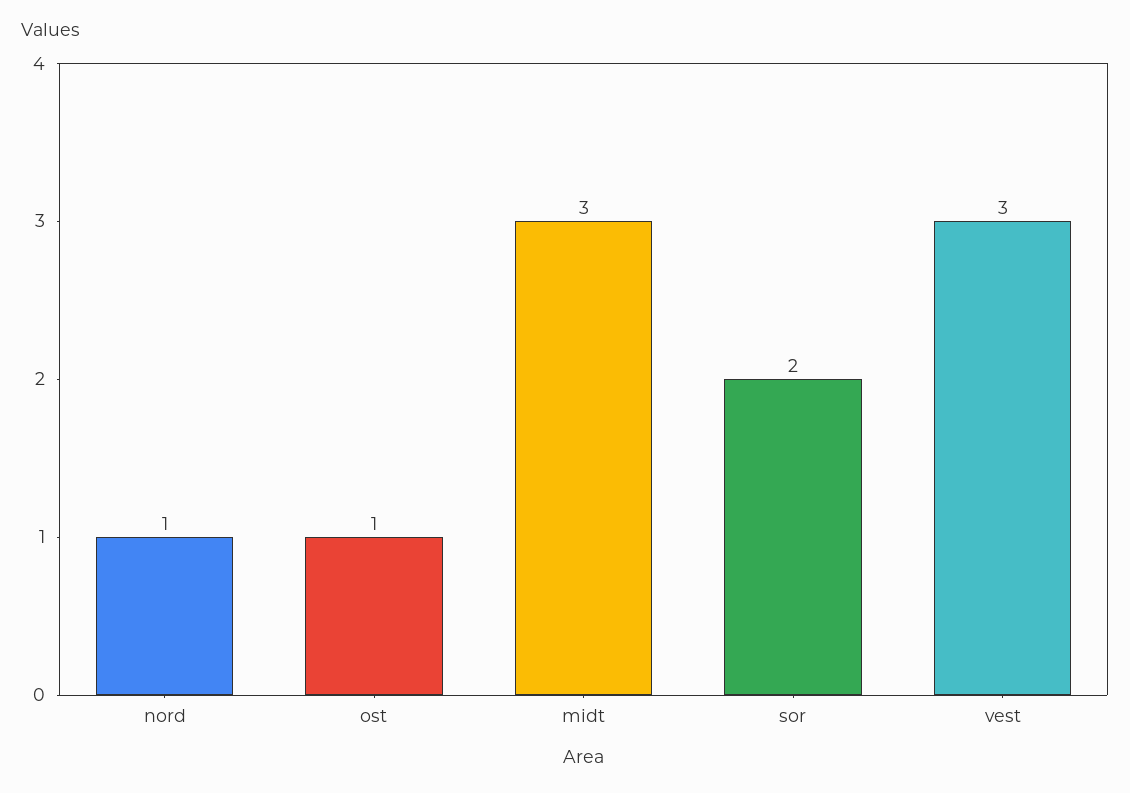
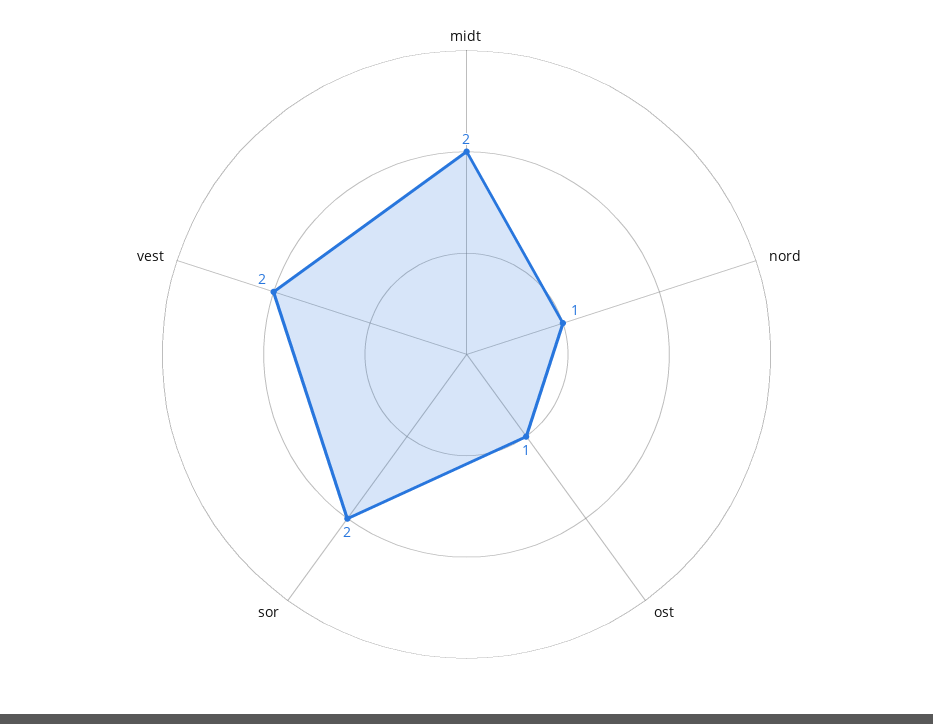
  {
    "nord": 1,
    "ost": 1,
-   "midt": 3,
+   "midt": 2,
    "sor": 2,
-   "vest": 3
+   "vest": 2
  }

